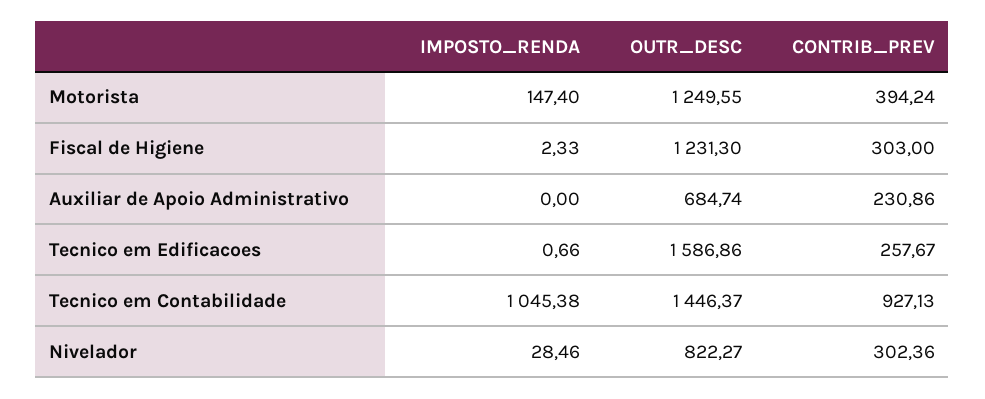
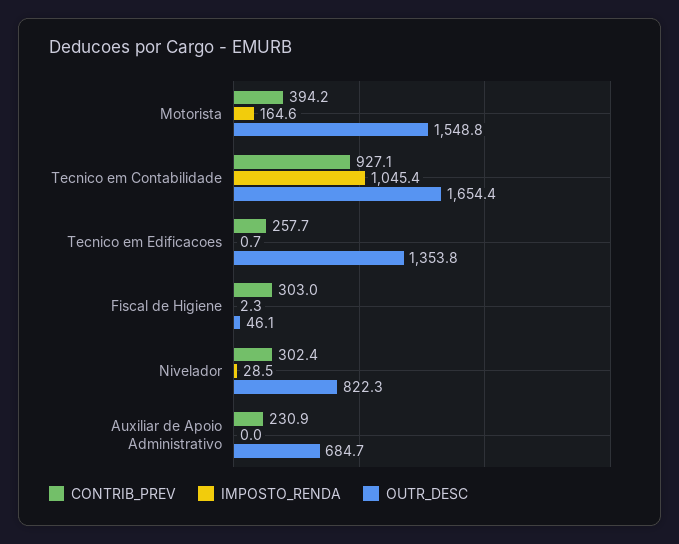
  {
    "IMPOSTO_RENDA": {
-     "Motorista": 147.4,
+     "Motorista": 164.6,
      "Fiscal de Higiene": 2.33,
      "Auxiliar de Apoio Administrativo": 0,
      "Tecnico em Edificacoes": 0.66,
      "Tecnico em Contabilidade": 1045.38,
      "Nivelador": 28.46
    },
    "OUTR_DESC": {
-     "Motorista": 1249.55,
+     "Motorista": 1548.8,
-     "Fiscal de Higiene": 1231.3,
+     "Fiscal de Higiene": 46.1,
      "Auxiliar de Apoio Administrativo": 684.74,
-     "Tecnico em Edificacoes": 1586.86,
+     "Tecnico em Edificacoes": 1353.8,
-     "Tecnico em Contabilidade": 1446.37,
+     "Tecnico em Contabilidade": 1654.4,
      "Nivelador": 822.27
    },
    "CONTRIB_PREV": {
      "Motorista": 394.24,
      "Fiscal de Higiene": 303,
      "Auxiliar de Apoio Administrativo": 230.86,
      "Tecnico em Edificacoes": 257.67,
      "Tecnico em Contabilidade": 927.13,
      "Nivelador": 302.36
    }
  }

